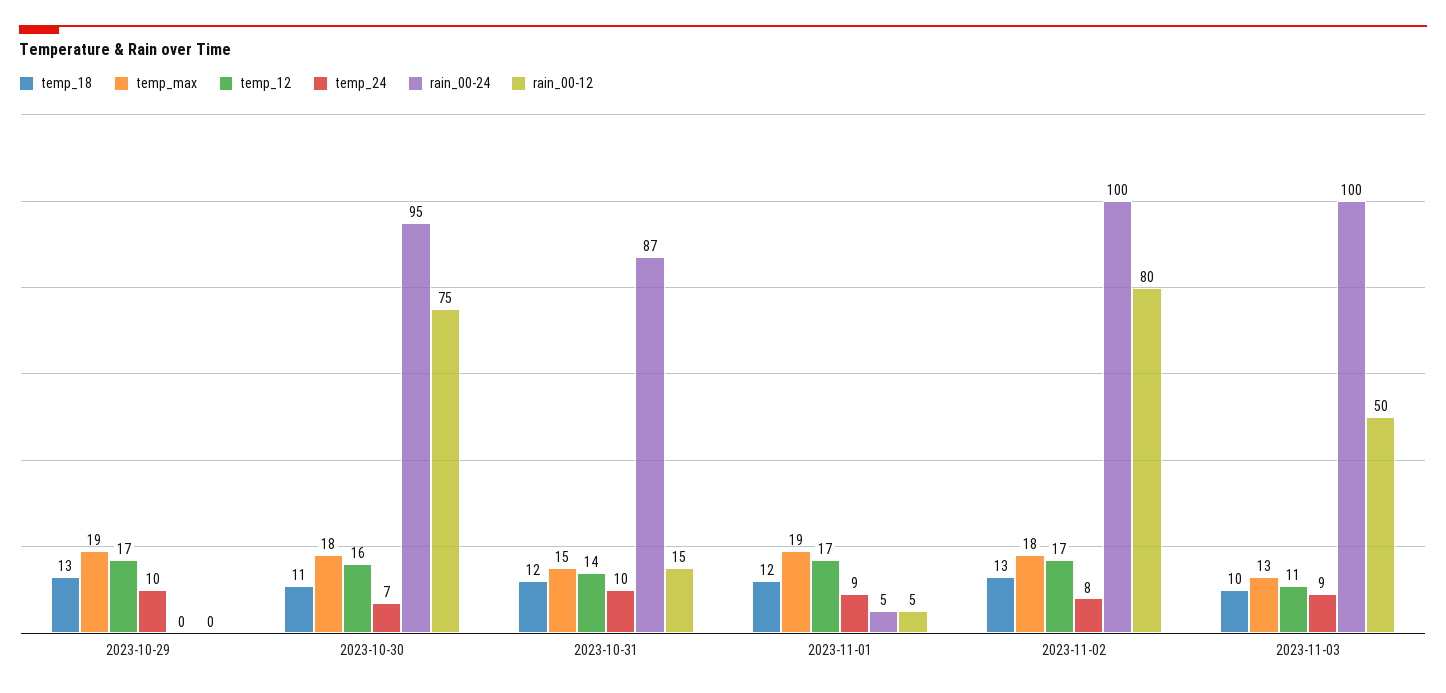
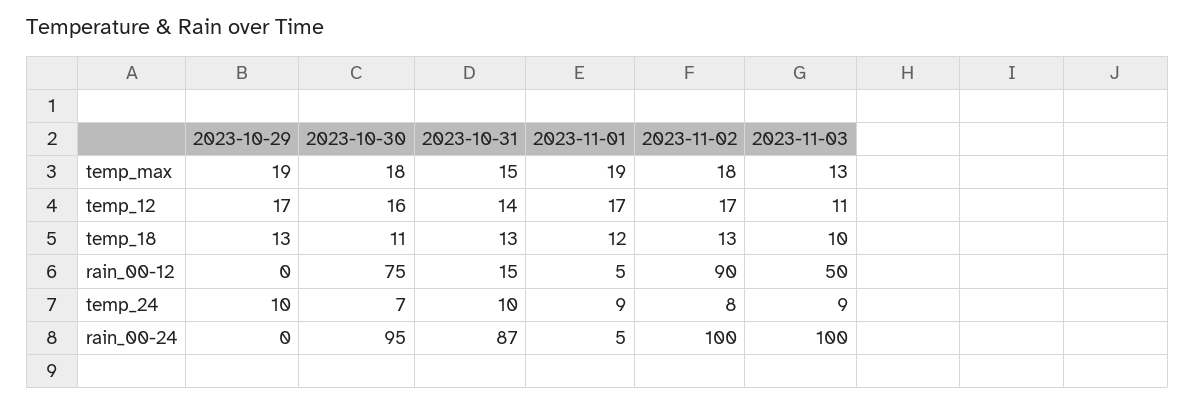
  {
    "temp_18": {
      "2023-10-29": 13,
      "2023-10-30": 11,
-     "2023-10-31": 12,
+     "2023-10-31": 13,
      "2023-11-01": 12,
      "2023-11-02": 13,
      "2023-11-03": 10
    },
    "temp_max": {
      "2023-10-29": 19,
      "2023-10-30": 18,
      "2023-10-31": 15,
      "2023-11-01": 19,
      "2023-11-02": 18,
      "2023-11-03": 13
    },
    "temp_12": {
      "2023-10-29": 17,
      "2023-10-30": 16,
      "2023-10-31": 14,
      "2023-11-01": 17,
      "2023-11-02": 17,
      "2023-11-03": 11
    },
    "temp_24": {
      "2023-10-29": 10,
      "2023-10-30": 7,
      "2023-10-31": 10,
      "2023-11-01": 9,
      "2023-11-02": 8,
      "2023-11-03": 9
    },
    "rain_00-24": {
      "2023-10-29": 0,
      "2023-10-30": 95,
      "2023-10-31": 87,
      "2023-11-01": 5,
      "2023-11-02": 100,
      "2023-11-03": 100
    },
    "rain_00-12": {
      "2023-10-29": 0,
      "2023-10-30": 75,
      "2023-10-31": 15,
      "2023-11-01": 5,
-     "2023-11-02": 80,
+     "2023-11-02": 90,
      "2023-11-03": 50
    }
  }

